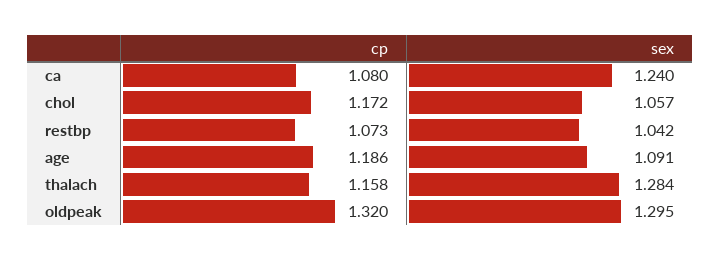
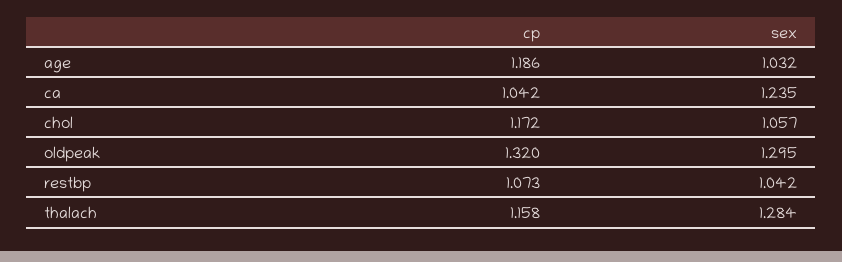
  {
    "cp": {
-     "ca": 1.08,
+     "ca": 1.042,
      "chol": 1.172,
      "restbp": 1.073,
      "age": 1.186,
      "thalach": 1.158,
      "oldpeak": 1.32
    },
    "sex": {
-     "ca": 1.24,
+     "ca": 1.235,
      "chol": 1.057,
      "restbp": 1.042,
-     "age": 1.091,
+     "age": 1.032,
      "thalach": 1.284,
      "oldpeak": 1.295
    }
  }

